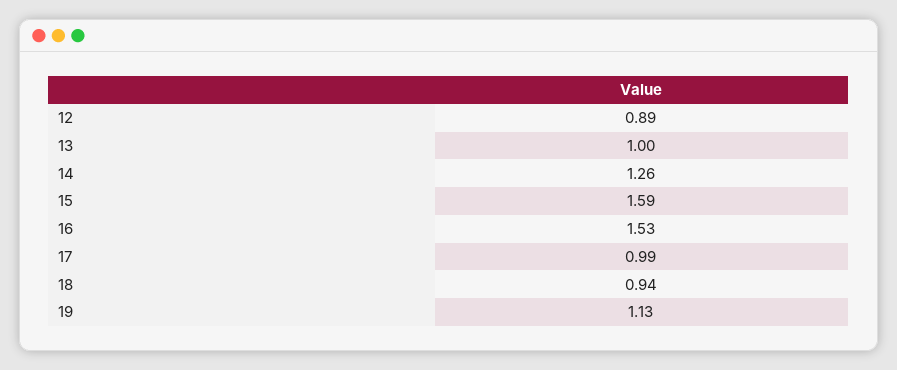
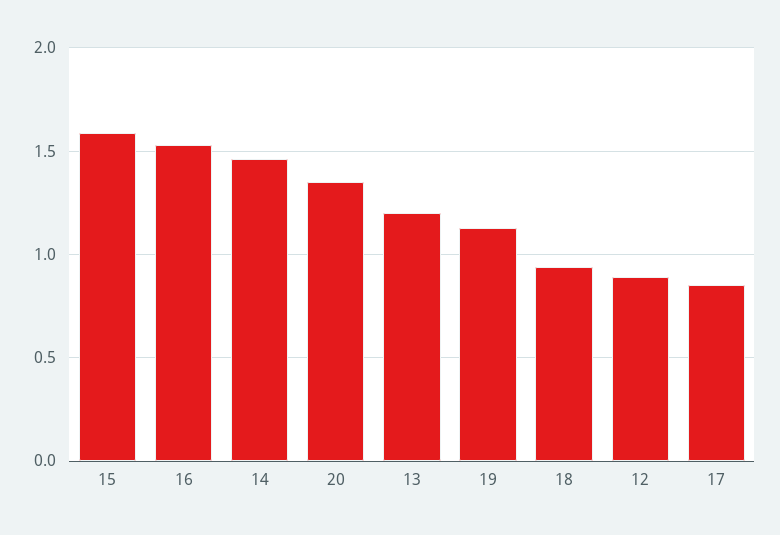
  {
    "12": 0.89,
-   "13": 1,
+   "13": 1.2,
-   "14": 1.26,
+   "14": 1.45,
    "15": 1.59,
    "16": 1.53,
-   "17": 0.99,
+   "17": 0.85,
    "18": 0.94,
-   "19": 1.13
+   "19": 1.13,
+   "20": 1.35
  }

